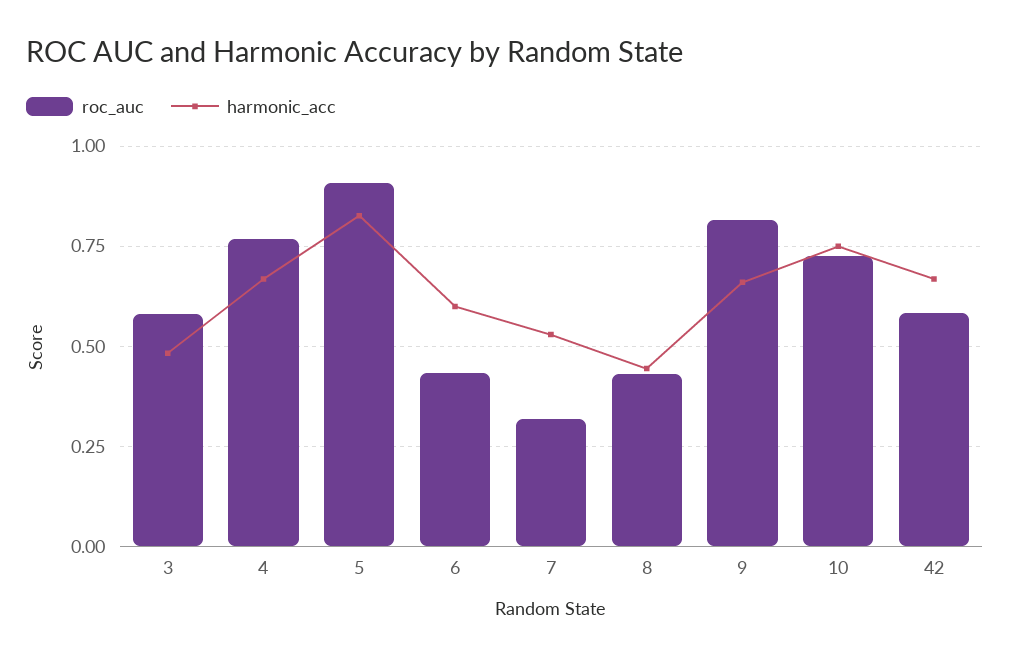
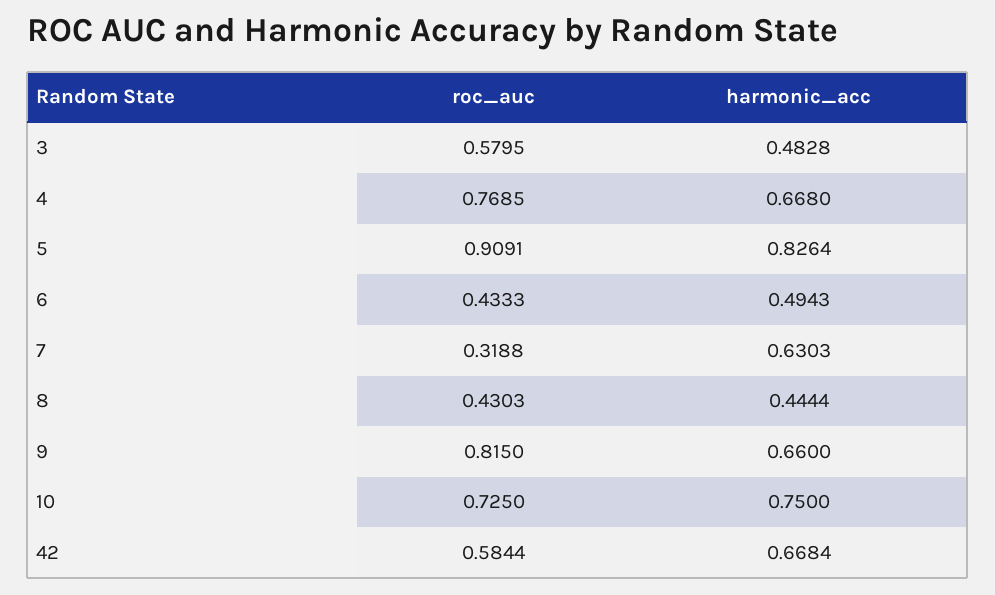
  {
    "roc_auc": {
      "3": 0.5795,
      "4": 0.7685,
      "5": 0.9091,
      "6": 0.4333,
      "7": 0.3188,
      "8": 0.4303,
      "9": 0.815,
      "10": 0.725,
      "42": 0.5844
    },
    "harmonic_acc": {
      "3": 0.4828,
      "4": 0.668,
      "5": 0.8264,
-     "6": 0.6,
+     "6": 0.4943,
-     "7": 0.525,
+     "7": 0.6303,
      "8": 0.4444,
      "9": 0.66,
      "10": 0.75,
      "42": 0.6684
    }
  }

